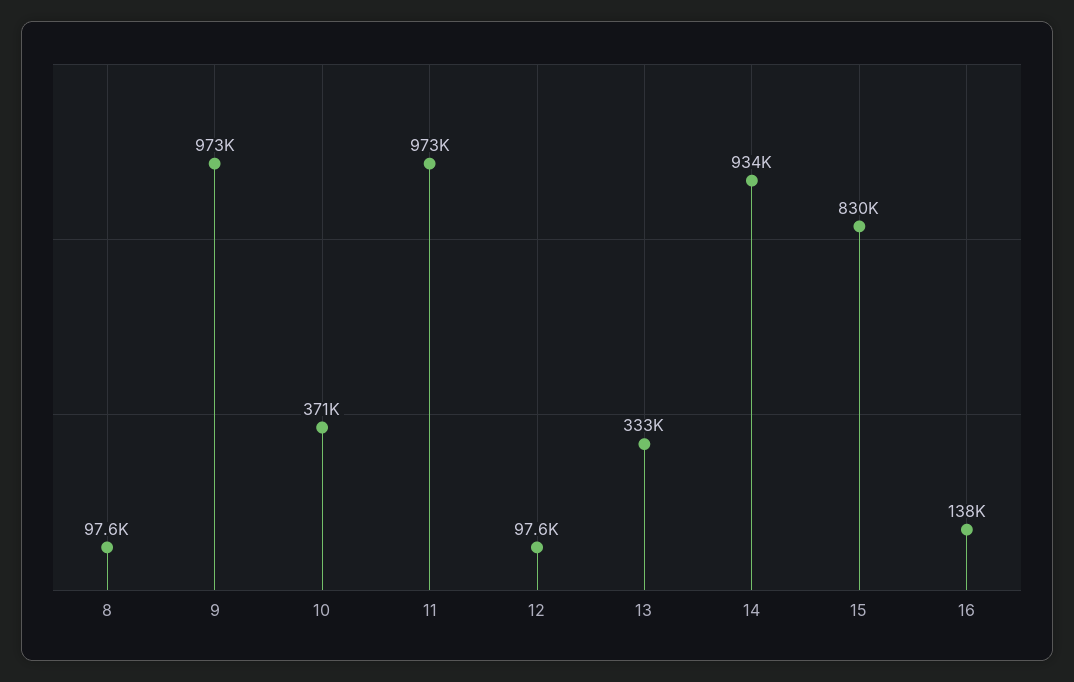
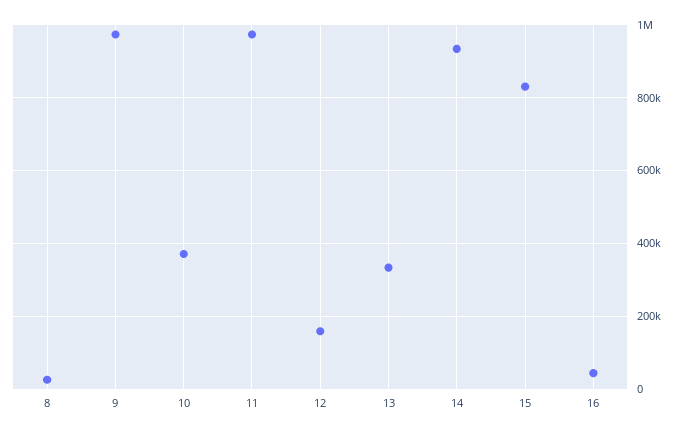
  {
-   "8": 97600,
+   "8": 20000,
    "9": 973000,
    "10": 371000,
    "11": 973000,
-   "12": 97600,
+   "12": 160000,
    "13": 333000,
    "14": 934000,
    "15": 830000,
-   "16": 138000
+   "16": 40000
  }

